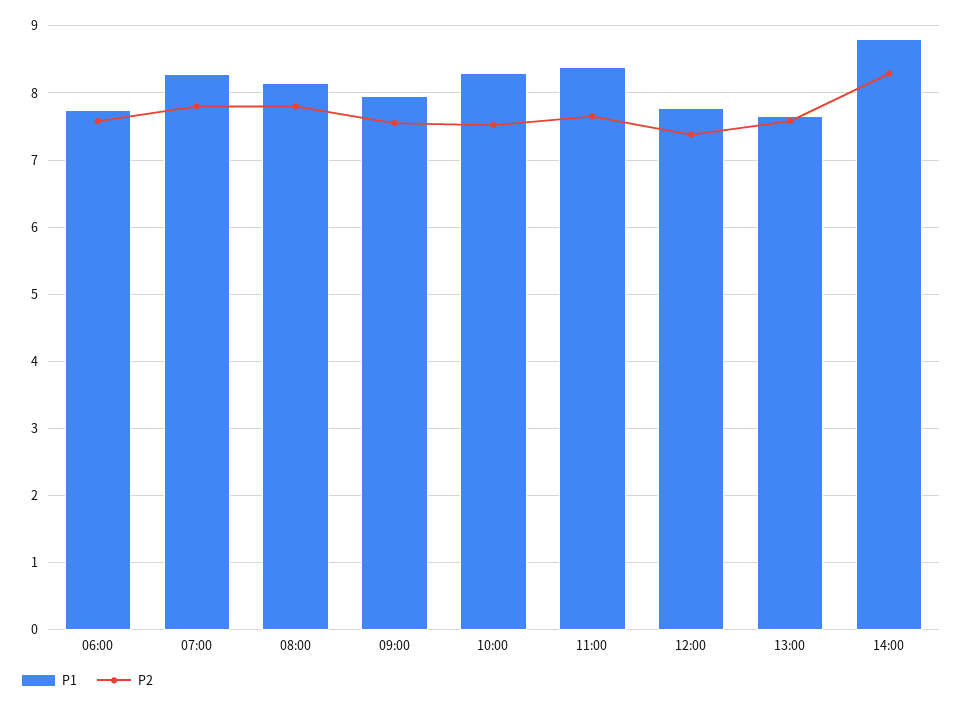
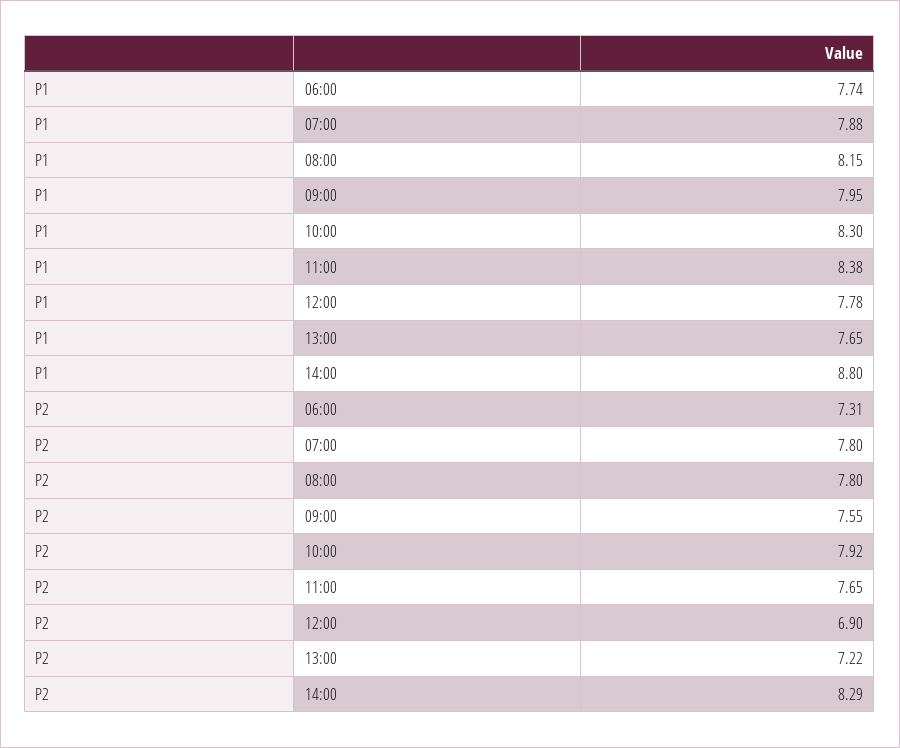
  {
    "P1": {
      "06:00": 7.74,
-     "07:00": 8.3,
+     "07:00": 7.88,
      "08:00": 8.15,
      "09:00": 7.95,
      "10:00": 8.3,
      "11:00": 8.38,
      "12:00": 7.78,
      "13:00": 7.65,
      "14:00": 8.8
    },
    "P2": {
-     "06:00": 7.6,
+     "06:00": 7.31,
      "07:00": 7.8,
      "08:00": 7.8,
      "09:00": 7.55,
-     "10:00": 7.5,
+     "10:00": 7.92,
      "11:00": 7.65,
-     "12:00": 7.4,
+     "12:00": 6.9,
-     "13:00": 7.6,
+     "13:00": 7.22,
      "14:00": 8.29
    }
  }

